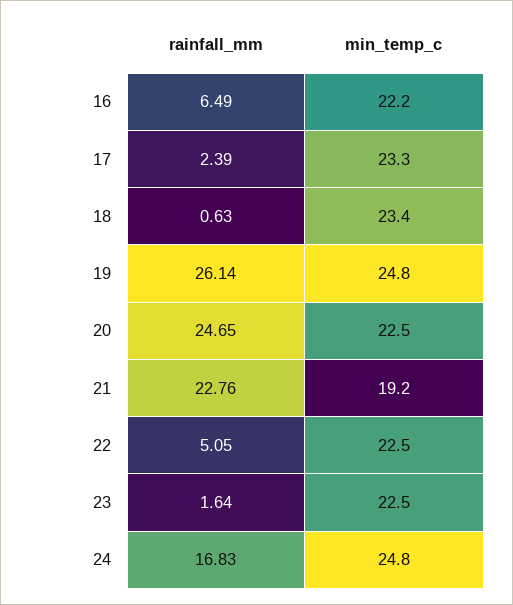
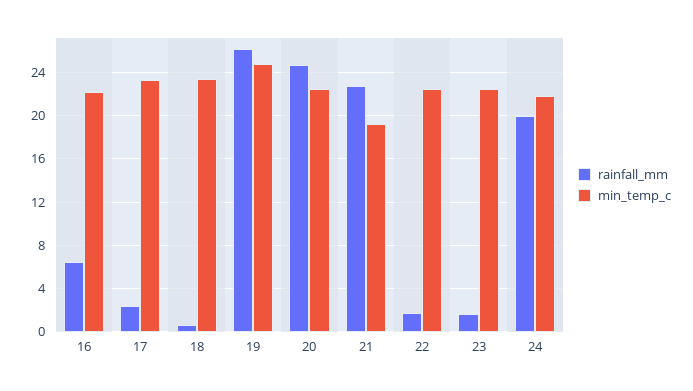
  {
    "rainfall_mm": {
      "16": 6.49,
      "17": 2.39,
      "18": 0.63,
      "19": 26.14,
      "20": 24.65,
      "21": 22.76,
-     "22": 5.05,
+     "22": 2,
      "23": 1.64,
-     "24": 16.83
+     "24": 20
    },
    "min_temp_c": {
      "16": 22.2,
      "17": 23.3,
      "18": 23.4,
      "19": 24.8,
      "20": 22.5,
      "21": 19.2,
      "22": 22.5,
      "23": 22.5,
-     "24": 24.8
+     "24": 22
    }
  }

